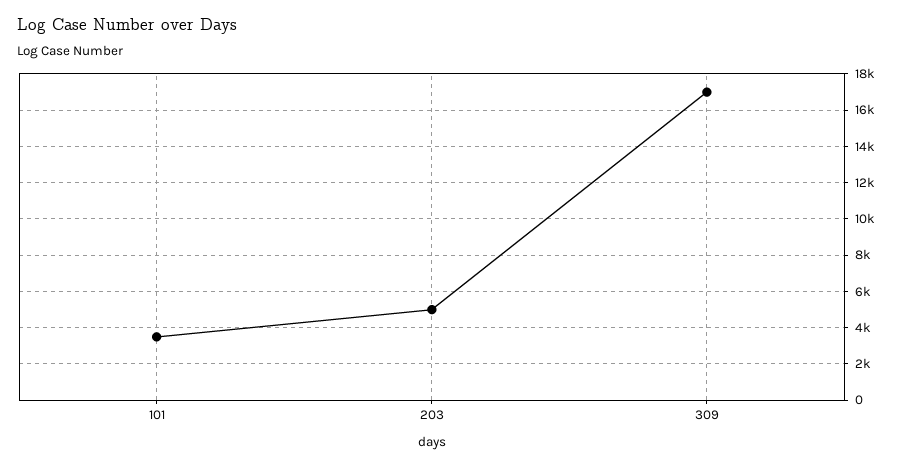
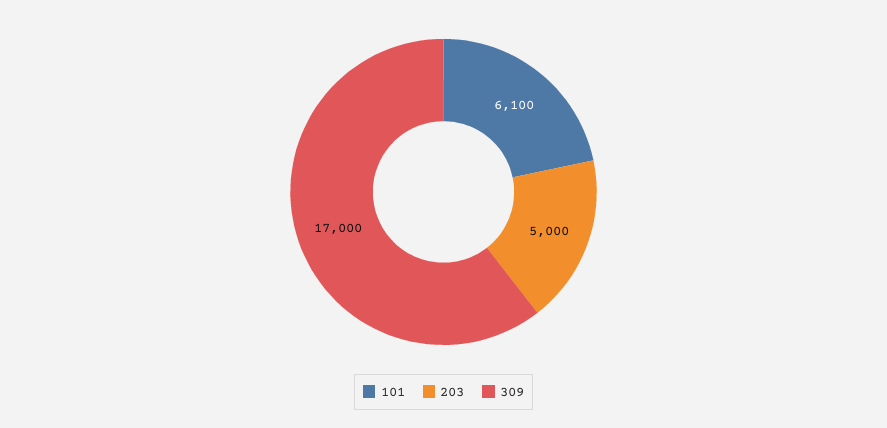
  {
-   "101": 3500,
+   "101": 6100,
    "203": 5000,
    "309": 17000
  }

